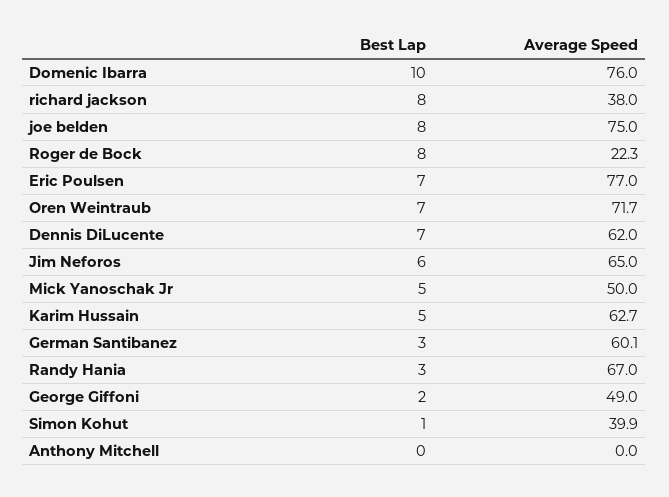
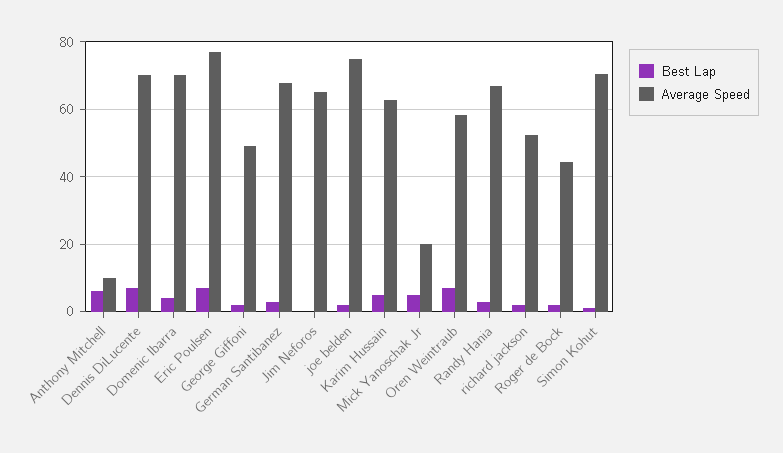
  {
    "Best Lap": {
-     "Domenic Ibarra": 10,
+     "Domenic Ibarra": 4,
-     "richard jackson": 8,
+     "richard jackson": 2,
-     "joe belden": 8,
+     "joe belden": 2,
-     "Roger de Bock": 8,
+     "Roger de Bock": 2,
      "Eric Poulsen": 7,
      "Oren Weintraub": 7,
      "Dennis DiLucente": 7,
-     "Jim Neforos": 6,
+     "Jim Neforos": 0,
      "Mick Yanoschak Jr": 5,
      "Karim Hussain": 5,
      "German Santibanez": 3,
      "Randy Hania": 3,
      "George Giffoni": 2,
      "Simon Kohut": 1,
-     "Anthony Mitchell": 0
+     "Anthony Mitchell": 6
    },
    "Average Speed": {
-     "Domenic Ibarra": 76,
+     "Domenic Ibarra": 70,
-     "richard jackson": 38,
+     "richard jackson": 52,
      "joe belden": 75,
-     "Roger de Bock": 22.3,
+     "Roger de Bock": 44,
      "Eric Poulsen": 77,
-     "Oren Weintraub": 71.7,
+     "Oren Weintraub": 58,
-     "Dennis DiLucente": 62,
+     "Dennis DiLucente": 70,
      "Jim Neforos": 65,
-     "Mick Yanoschak Jr": 50,
+     "Mick Yanoschak Jr": 20,
      "Karim Hussain": 62.7,
-     "German Santibanez": 60.1,
+     "German Santibanez": 68,
      "Randy Hania": 67,
      "George Giffoni": 49,
-     "Simon Kohut": 39.9,
+     "Simon Kohut": 70,
-     "Anthony Mitchell": 0
+     "Anthony Mitchell": 10
    }
  }

